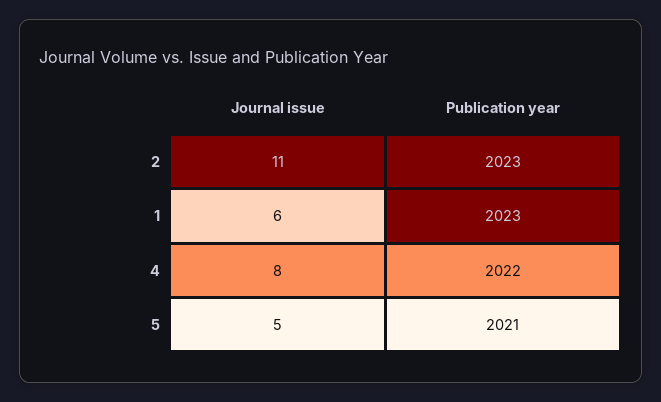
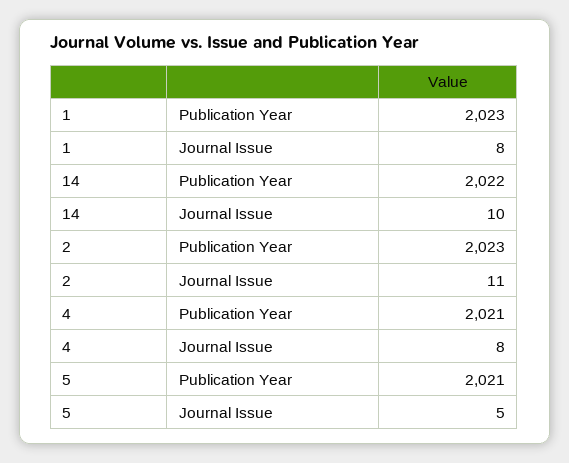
  {
    "Journal issue": {
      "2": 11,
-     "1": 6,
+     "1": 8,
      "4": 8,
-     "5": 5
+     "5": 5,
+     "14": 10
    },
    "Publication year": {
      "2": 2023,
      "1": 2023,
-     "4": 2022,
+     "4": 2021,
-     "5": 2021
+     "5": 2021,
+     "14": 2022
    }
  }

